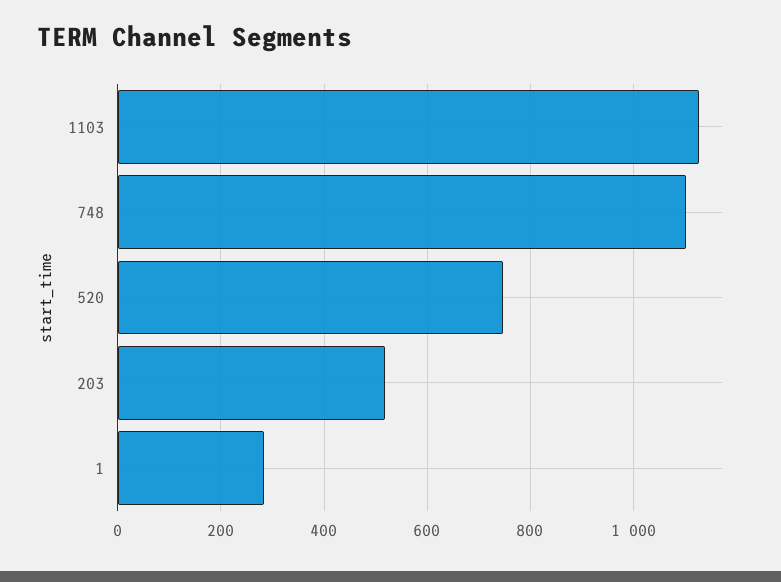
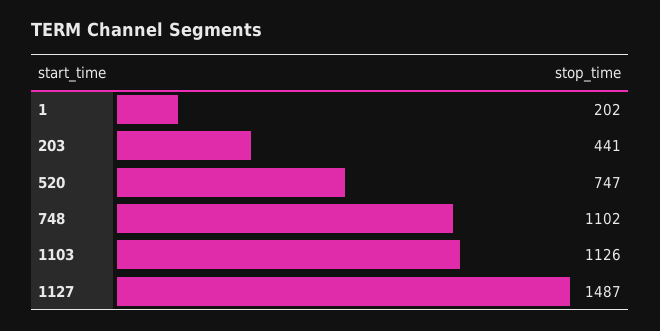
  {
    "1103": 1126,
    "748": 1102,
    "520": 747,
-   "203": 520,
+   "203": 441,
-   "1": 280
+   "1": 202,
+   "1127": 1487
  }

